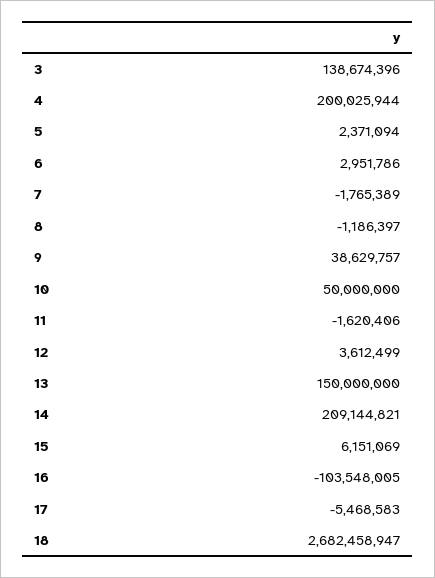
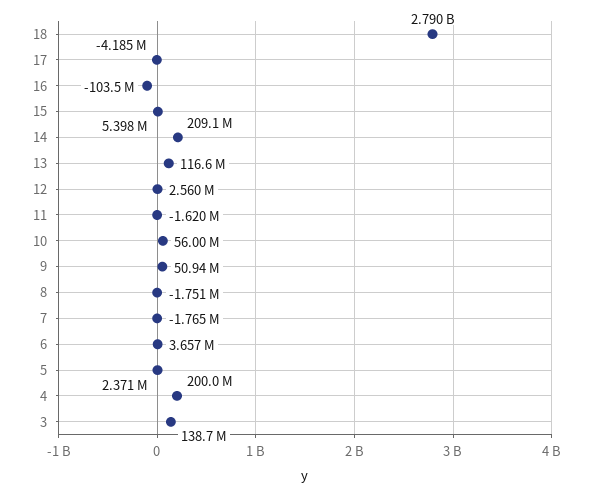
  {
    "3": 138674396,
    "4": 200025944,
    "5": 2371094,
-   "6": 2951786,
+   "6": 3657000,
    "7": -1765389,
-   "8": -1186397,
+   "8": -1751000,
-   "9": 38629757,
+   "9": 50940000,
-   "10": 50000000,
+   "10": 56000000,
    "11": -1620406,
-   "12": 3612499,
+   "12": 2560000,
-   "13": 150000000,
+   "13": 116600000,
    "14": 209144821,
-   "15": 6151069,
+   "15": 5398000,
    "16": -103548005,
-   "17": -5468583,
+   "17": -4185000,
-   "18": 2682458947
+   "18": 2790000000
  }

